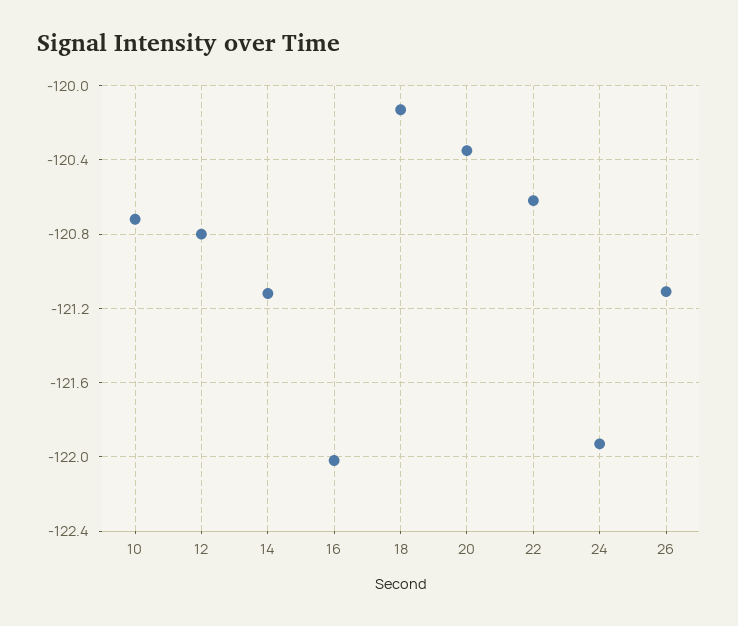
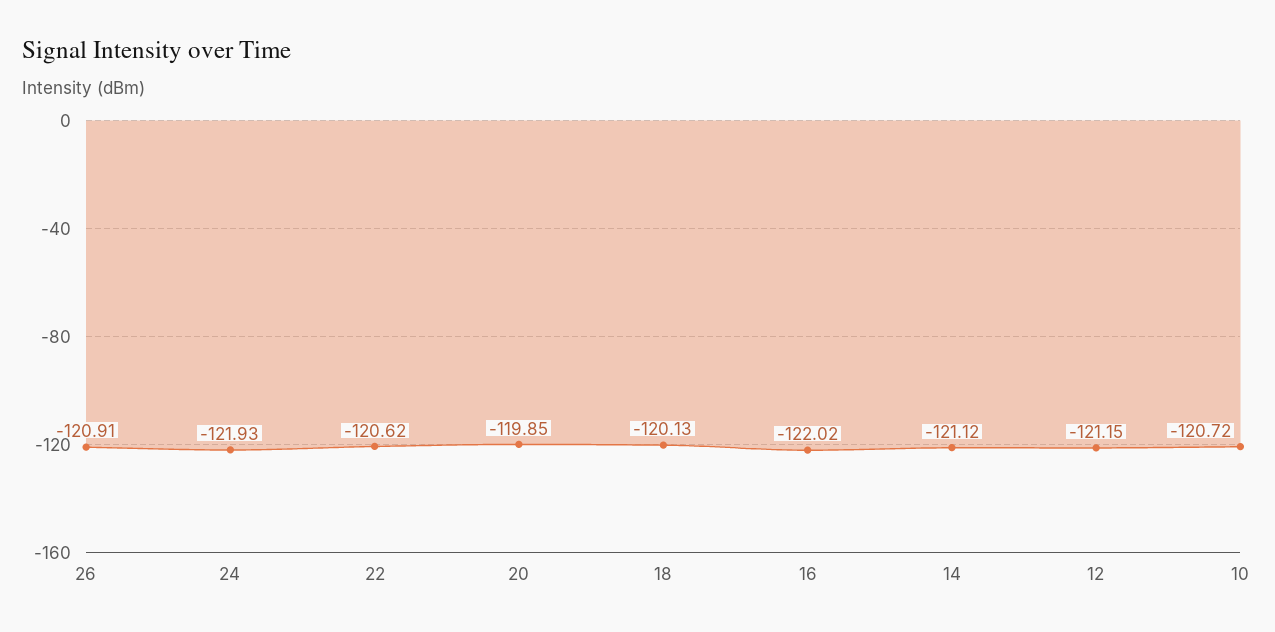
  {
    "10": -120.72,
-   "12": -120.8,
+   "12": -121.15,
    "14": -121.12,
    "16": -122.02,
    "18": -120.13,
-   "20": -120.35,
+   "20": -119.85,
    "22": -120.62,
    "24": -121.93,
-   "26": -121.1
+   "26": -120.91
  }

